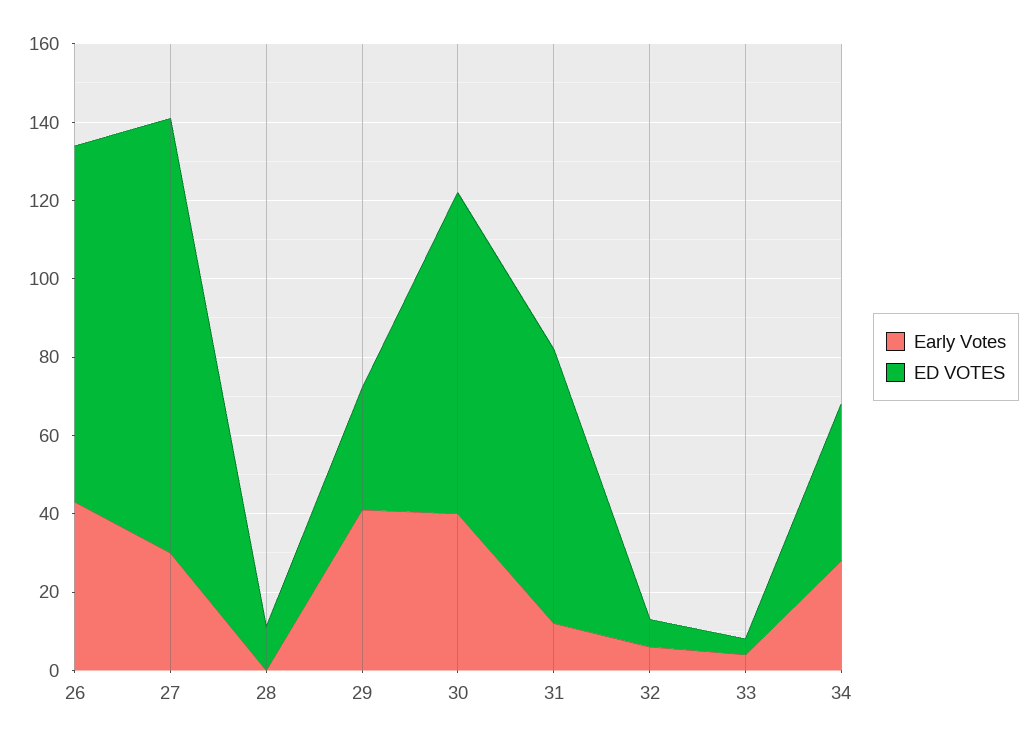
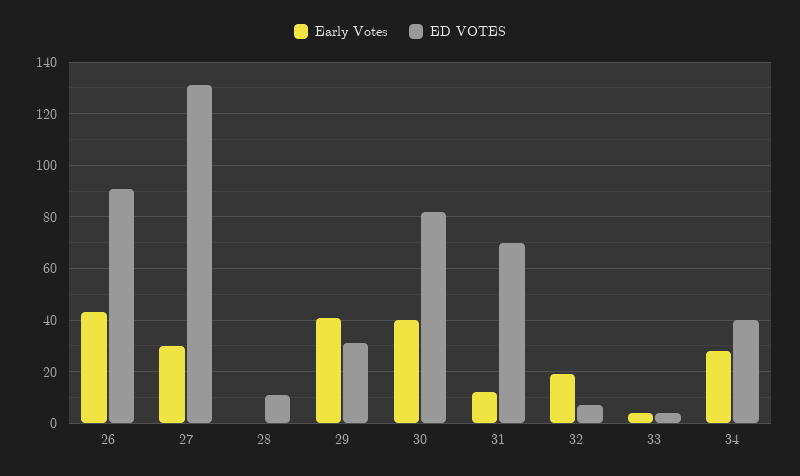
  {
    "Early Votes": {
      "26": 45,
      "27": 30,
      "28": 0,
      "29": 40,
      "30": 40,
      "31": 10,
-     "32": 5,
+     "32": 20,
      "33": 5,
      "34": 30
    },
    "ED VOTES": {
      "26": 90,
-     "27": 110,
+     "27": 130,
      "28": 10,
      "29": 30,
      "30": 80,
      "31": 70,
      "32": 5,
      "33": 5,
      "34": 40
    }
  }

